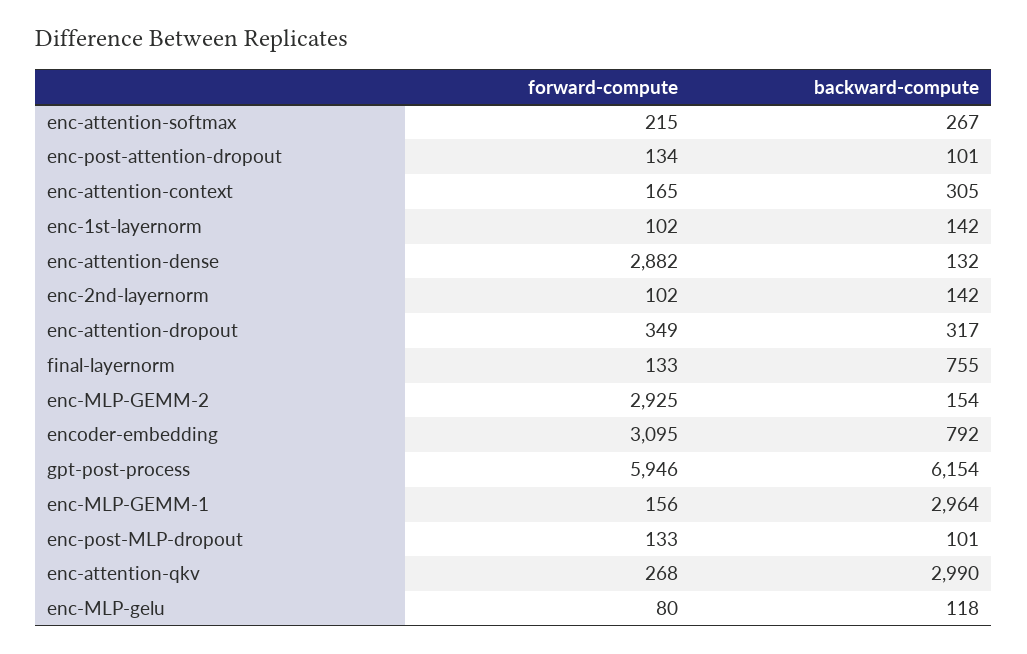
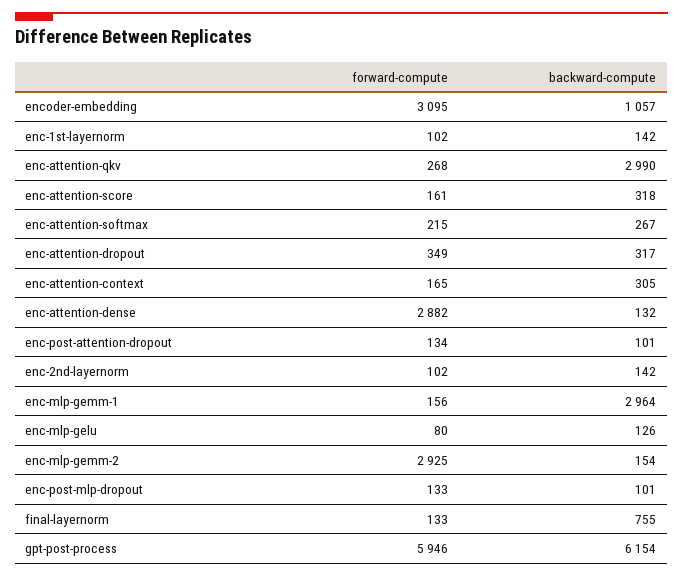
  {
    "forward-compute": {
      "enc-attention-softmax": 215,
      "enc-post-attention-dropout": 134,
      "enc-attention-context": 165,
      "enc-1st-layernorm": 102,
      "enc-attention-dense": 2882,
      "enc-2nd-layernorm": 102,
      "enc-attention-dropout": 349,
      "final-layernorm": 133,
      "enc-MLP-GEMM-2": 2925,
      "encoder-embedding": 3095,
      "gpt-post-process": 5946,
      "enc-MLP-GEMM-1": 156,
      "enc-post-MLP-dropout": 133,
      "enc-attention-qkv": 268,
-     "enc-MLP-gelu": 80
+     "enc-MLP-gelu": 80,
+     "enc-attention-score": 161
    },
    "backward-compute": {
      "enc-attention-softmax": 267,
      "enc-post-attention-dropout": 101,
      "enc-attention-context": 305,
      "enc-1st-layernorm": 142,
      "enc-attention-dense": 132,
      "enc-2nd-layernorm": 142,
      "enc-attention-dropout": 317,
      "final-layernorm": 755,
      "enc-MLP-GEMM-2": 154,
-     "encoder-embedding": 792,
+     "encoder-embedding": 1057,
      "gpt-post-process": 6154,
      "enc-MLP-GEMM-1": 2964,
      "enc-post-MLP-dropout": 101,
      "enc-attention-qkv": 2990,
-     "enc-MLP-gelu": 118
+     "enc-MLP-gelu": 126,
+     "enc-attention-score": 318
    }
  }

